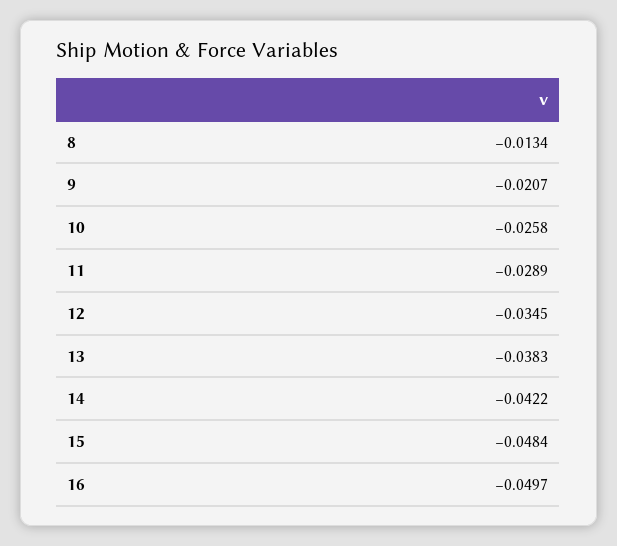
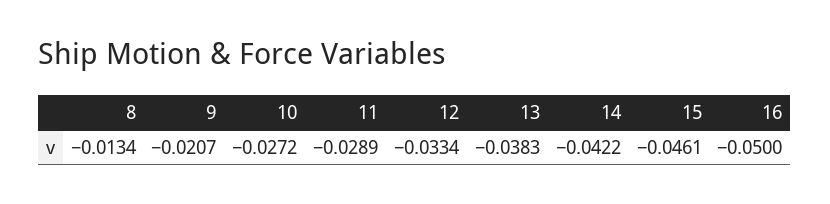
  {
    "8": -0.0134,
    "9": -0.0207,
-   "10": -0.0258,
+   "10": -0.0272,
    "11": -0.0289,
-   "12": -0.0345,
+   "12": -0.0334,
    "13": -0.0383,
    "14": -0.0422,
-   "15": -0.0484,
+   "15": -0.0461,
-   "16": -0.0497
+   "16": -0.05
  }

